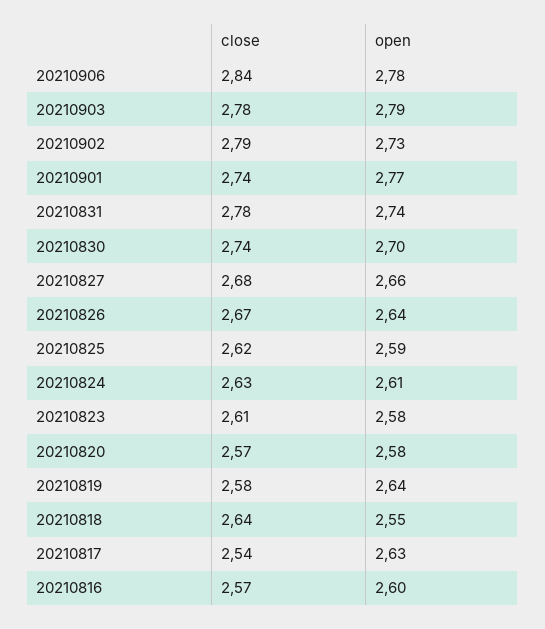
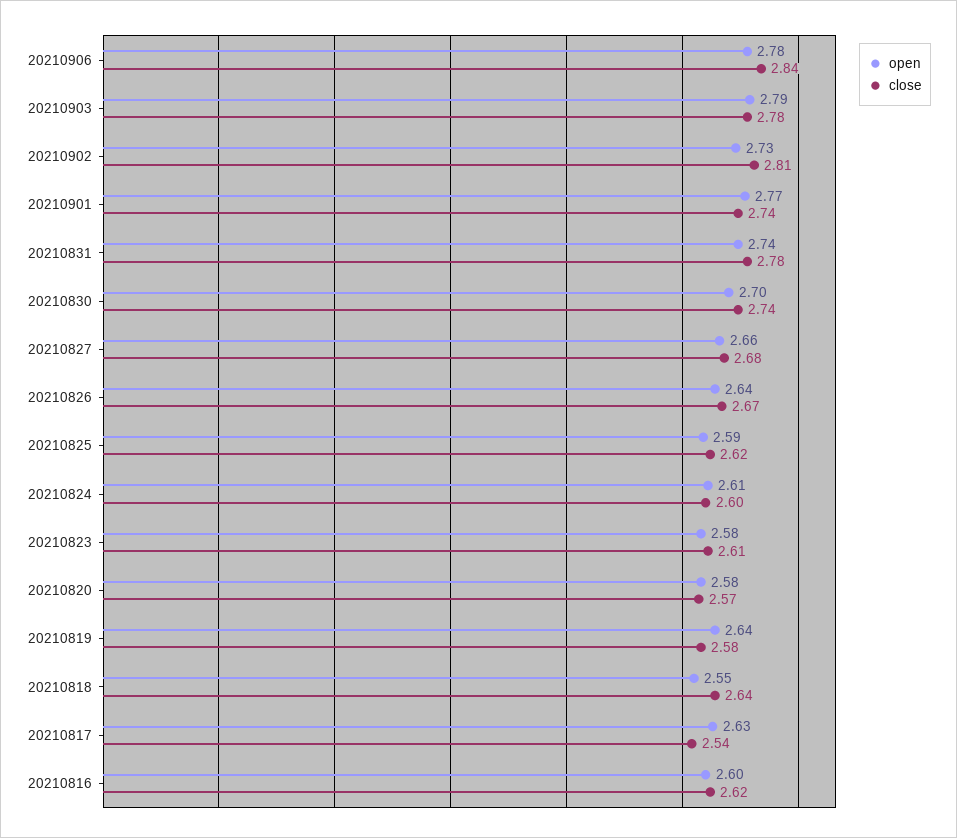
  {
    "close": {
      "20210906": 2.84,
      "20210903": 2.78,
-     "20210902": 2.79,
+     "20210902": 2.81,
      "20210901": 2.74,
      "20210831": 2.78,
      "20210830": 2.74,
      "20210827": 2.68,
      "20210826": 2.67,
      "20210825": 2.62,
-     "20210824": 2.63,
+     "20210824": 2.6,
      "20210823": 2.61,
      "20210820": 2.57,
      "20210819": 2.58,
      "20210818": 2.64,
      "20210817": 2.54,
-     "20210816": 2.57
+     "20210816": 2.62
    },
    "open": {
      "20210906": 2.78,
      "20210903": 2.79,
      "20210902": 2.73,
      "20210901": 2.77,
      "20210831": 2.74,
      "20210830": 2.7,
      "20210827": 2.66,
      "20210826": 2.64,
      "20210825": 2.59,
      "20210824": 2.61,
      "20210823": 2.58,
      "20210820": 2.58,
      "20210819": 2.64,
      "20210818": 2.55,
      "20210817": 2.63,
      "20210816": 2.6
    }
  }

